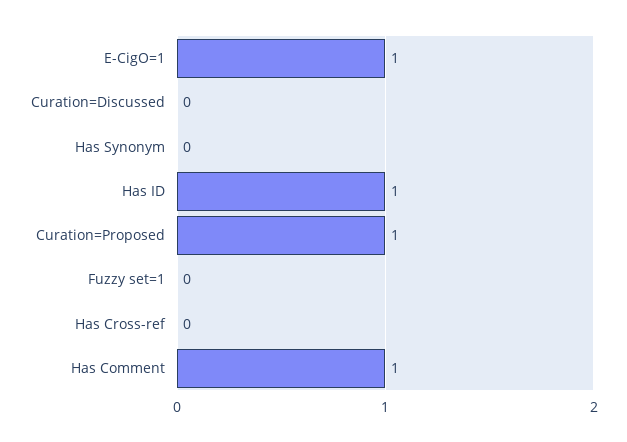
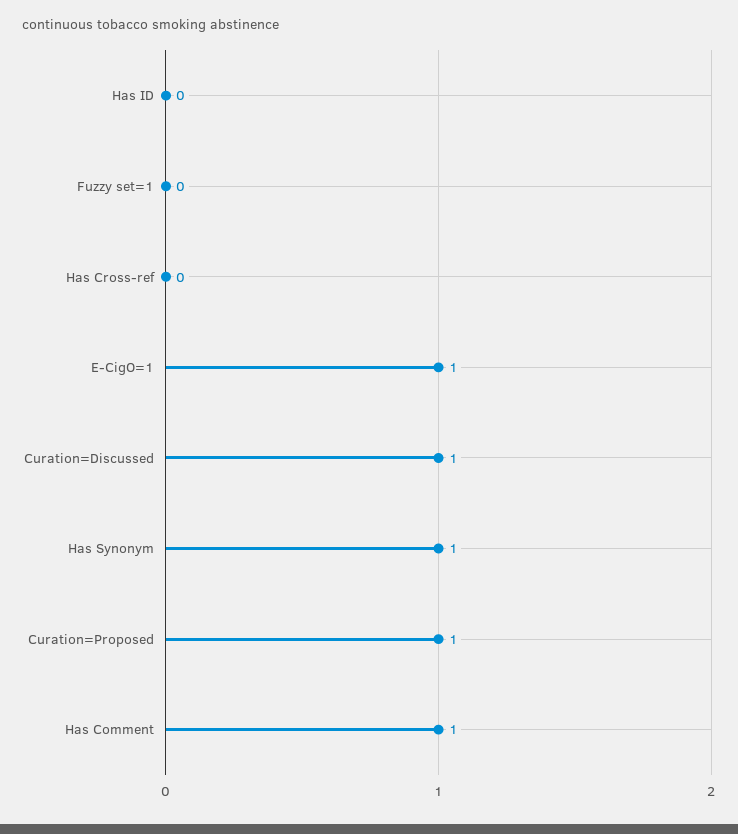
  {
    "E-CigO=1": 1,
-   "Curation=Discussed": 0,
+   "Curation=Discussed": 1,
-   "Has Synonym": 0,
+   "Has Synonym": 1,
-   "Has ID": 1,
+   "Has ID": 0,
    "Curation=Proposed": 1,
    "Fuzzy set=1": 0,
    "Has Cross-ref": 0,
    "Has Comment": 1
  }

